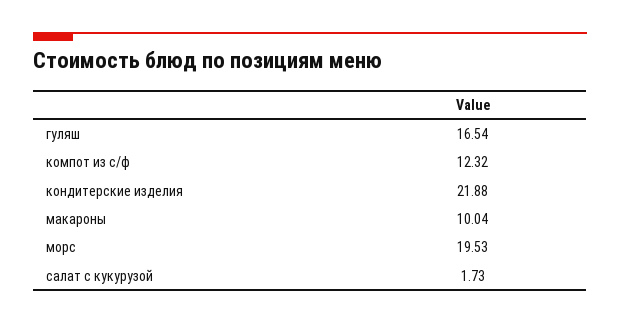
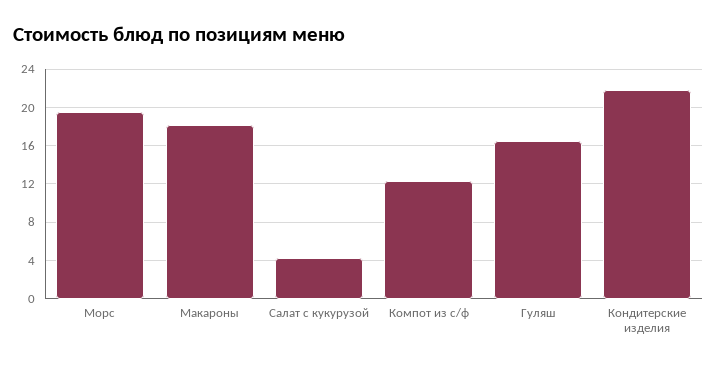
  {
    "гуляш": 16.54,
    "компот из с/ф": 12.32,
    "кондитерские изделия": 21.88,
-   "макароны": 10.04,
+   "макароны": 18,
    "морс": 19.53,
-   "салат с кукурузой": 1.73
+   "салат с кукурузой": 4
  }

